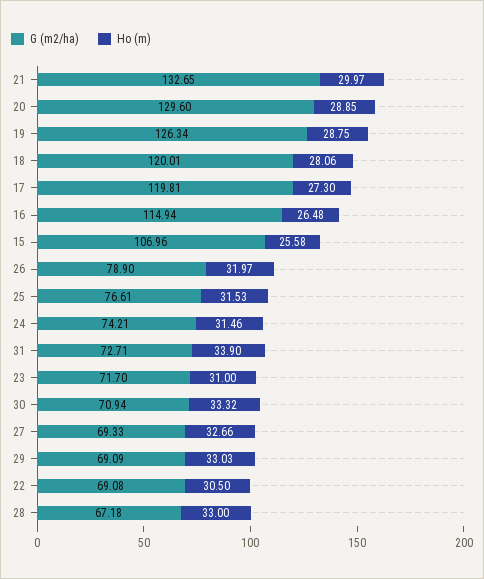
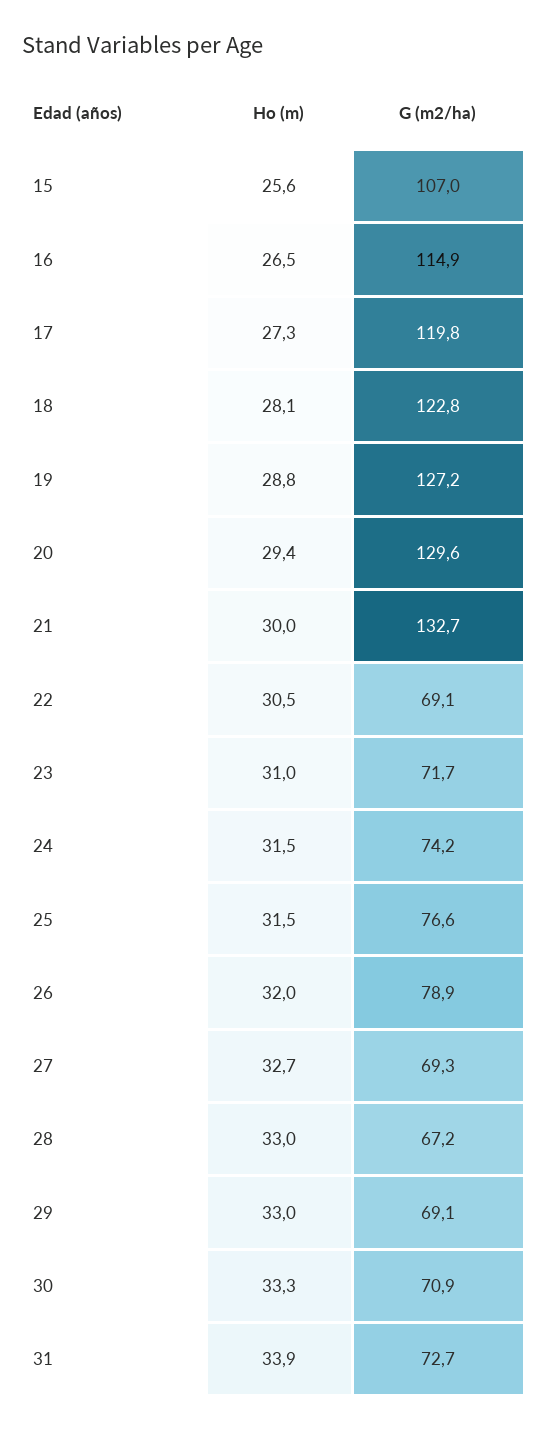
  {
    "G (m2/ha)": {
      "21": 132.65,
      "20": 129.6,
-     "19": 126.34,
+     "19": 127.2,
-     "18": 120.01,
+     "18": 122.8,
      "17": 119.81,
      "16": 114.94,
      "15": 106.96,
      "26": 78.9,
      "25": 76.61,
      "24": 74.21,
      "31": 72.71,
      "23": 71.7,
      "30": 70.94,
      "27": 69.33,
      "29": 69.09,
      "22": 69.08,
      "28": 67.18
    },
    "Ho (m)": {
      "21": 29.97,
-     "20": 28.85,
+     "20": 29.4,
      "19": 28.75,
      "18": 28.06,
      "17": 27.3,
      "16": 26.48,
      "15": 25.58,
      "26": 31.97,
      "25": 31.53,
      "24": 31.46,
      "31": 33.9,
      "23": 31,
      "30": 33.32,
      "27": 32.66,
      "29": 33.03,
      "22": 30.5,
      "28": 33
    }
  }

